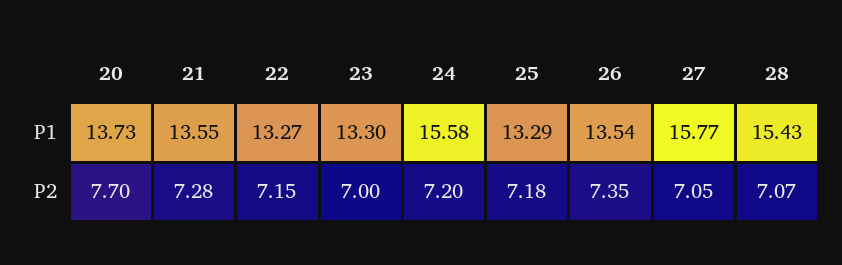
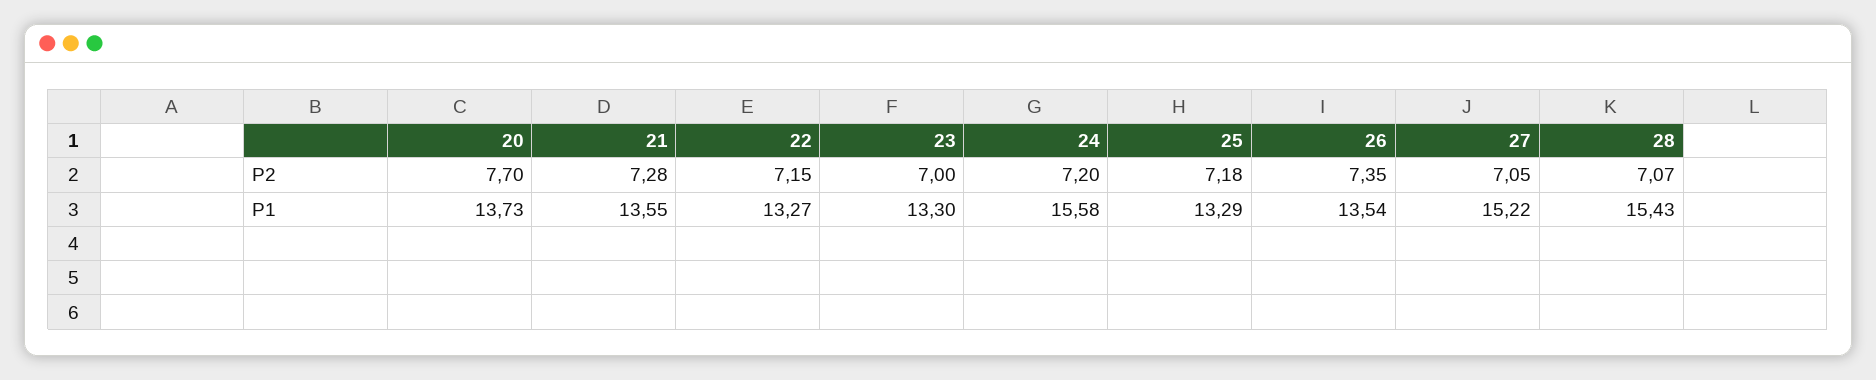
  {
    "20": {
      "P1": 13.73,
      "P2": 7.7
    },
    "21": {
      "P1": 13.55,
      "P2": 7.28
    },
    "22": {
      "P1": 13.27,
      "P2": 7.15
    },
    "23": {
      "P1": 13.3,
      "P2": 7
    },
    "24": {
      "P1": 15.58,
      "P2": 7.2
    },
    "25": {
      "P1": 13.29,
      "P2": 7.18
    },
    "26": {
      "P1": 13.54,
      "P2": 7.35
    },
    "27": {
-     "P1": 15.77,
+     "P1": 15.22,
      "P2": 7.05
    },
    "28": {
      "P1": 15.43,
      "P2": 7.07
    }
  }

